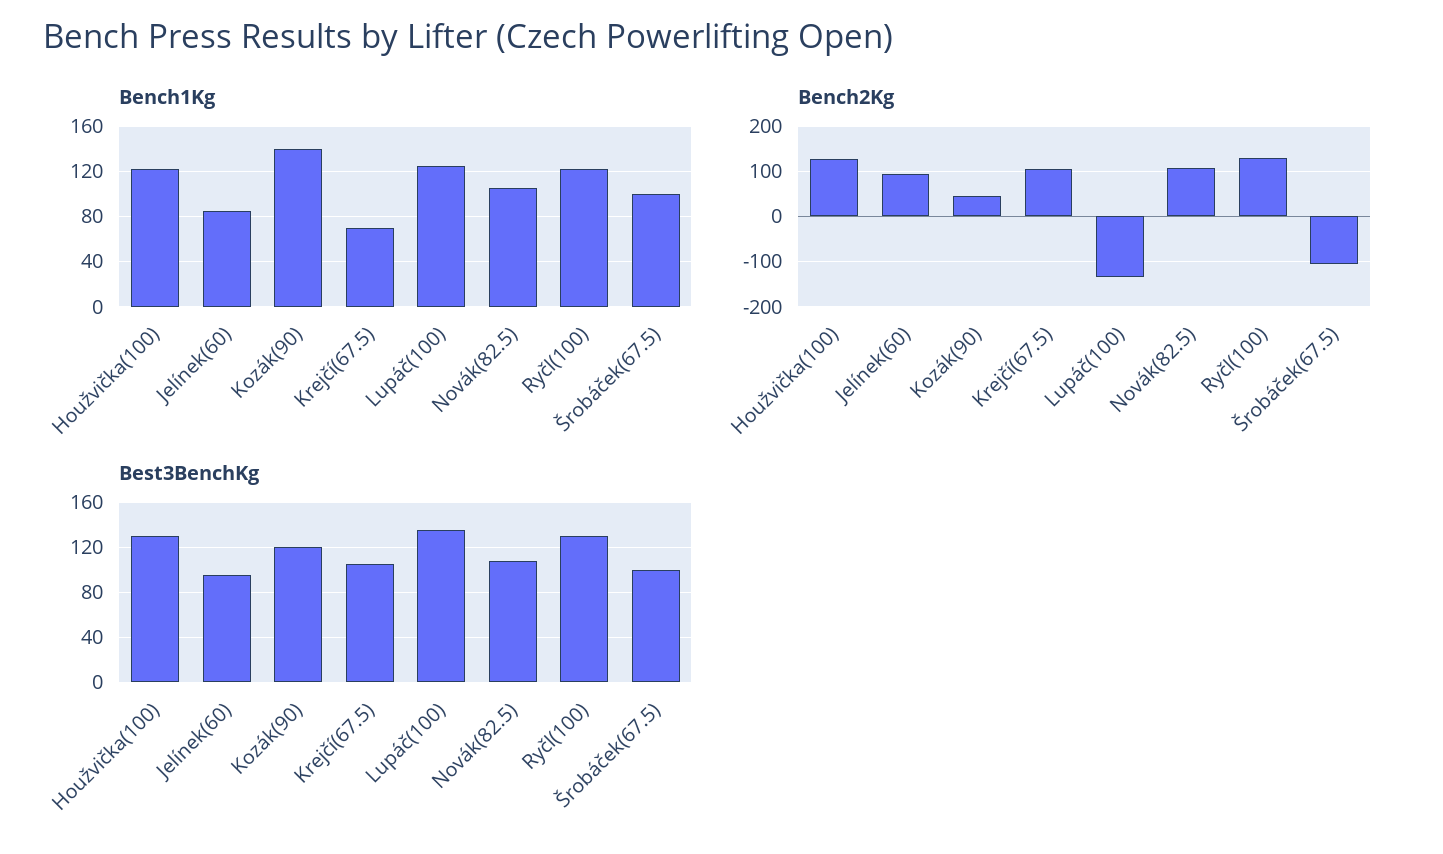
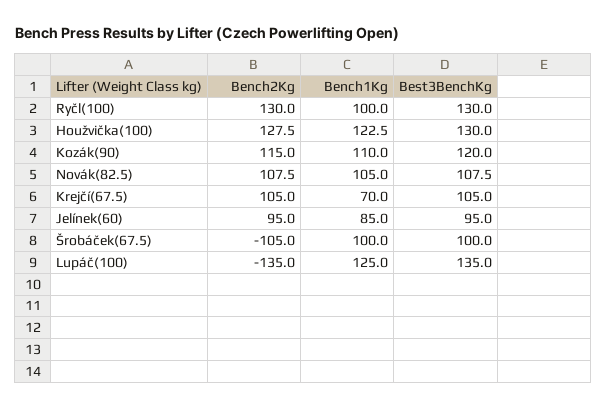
  {
    "Bench1Kg": {
      "Houžvička(100)": 122.5,
      "Jelínek(60)": 85,
-     "Kozák(90)": 140,
+     "Kozák(90)": 110,
      "Krejčí(67.5)": 70,
      "Lupáč(100)": 125,
      "Novák(82.5)": 105,
-     "Ryčl(100)": 120,
+     "Ryčl(100)": 100,
      "Šrobáček(67.5)": 100
    },
    "Bench2Kg": {
      "Houžvička(100)": 127.5,
      "Jelínek(60)": 95,
-     "Kozák(90)": 40,
+     "Kozák(90)": 115,
      "Krejčí(67.5)": 105,
      "Lupáč(100)": -135,
      "Novák(82.5)": 107.5,
      "Ryčl(100)": 130,
      "Šrobáček(67.5)": -105
    },
    "Best3BenchKg": {
      "Houžvička(100)": 130,
      "Jelínek(60)": 95,
      "Kozák(90)": 120,
      "Krejčí(67.5)": 105,
      "Lupáč(100)": 135,
      "Novák(82.5)": 107.5,
      "Ryčl(100)": 130,
      "Šrobáček(67.5)": 100
    }
  }

